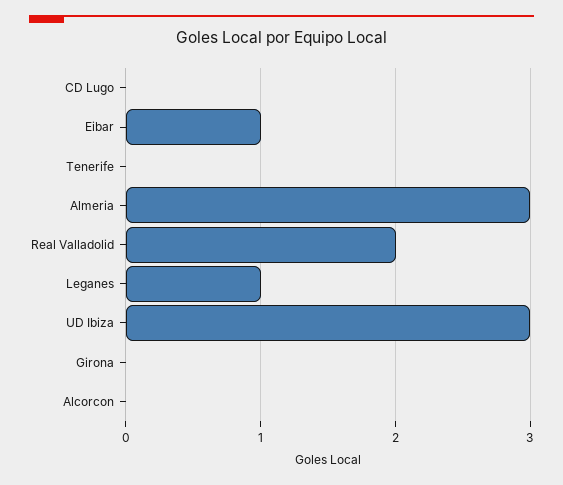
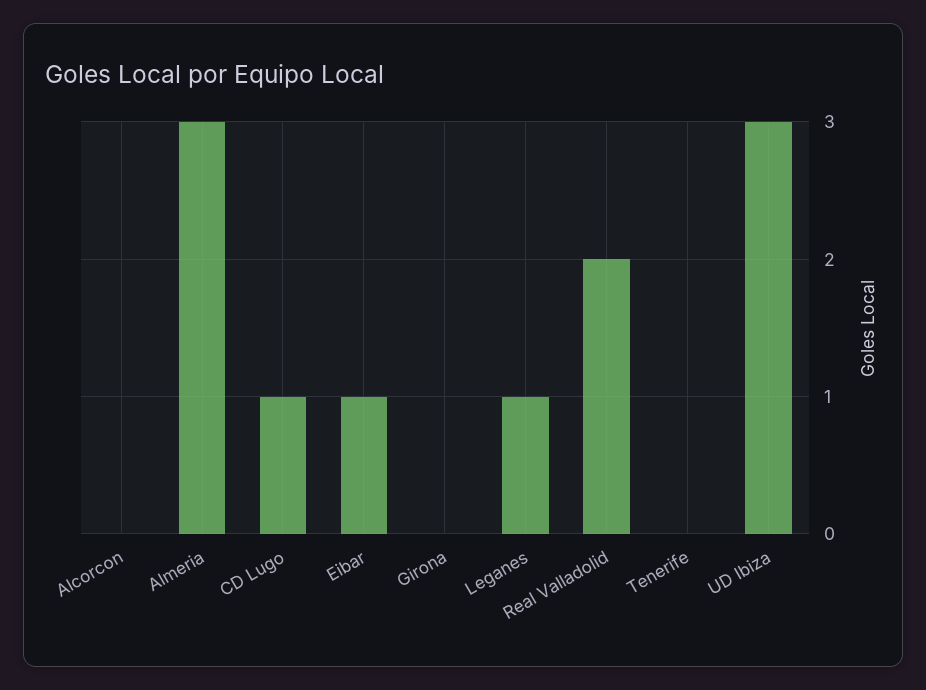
  {
-   "CD Lugo": 0,
+   "CD Lugo": 1,
    "Eibar": 1,
    "Tenerife": 0,
    "Almeria": 3,
    "Real Valladolid": 2,
    "Leganes": 1,
    "UD Ibiza": 3,
    "Girona": 0,
    "Alcorcon": 0
  }

